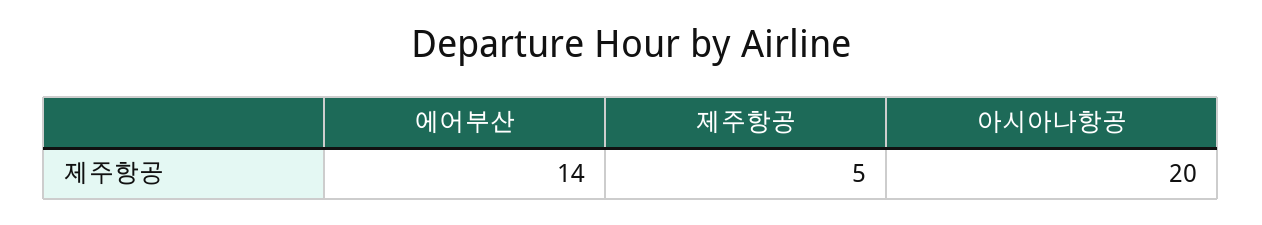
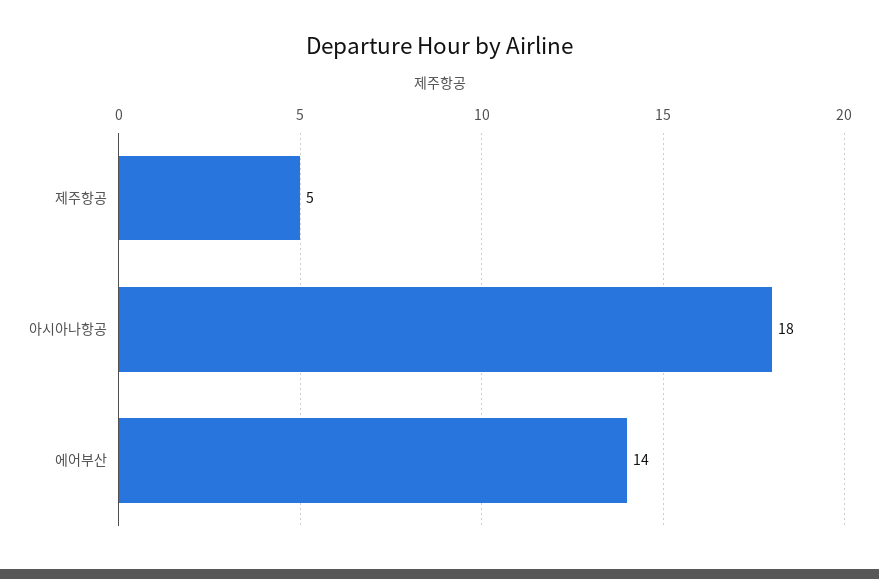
  {
    "에어부산": 14,
    "제주항공": 5,
-   "아시아나항공": 20
+   "아시아나항공": 18
  }

